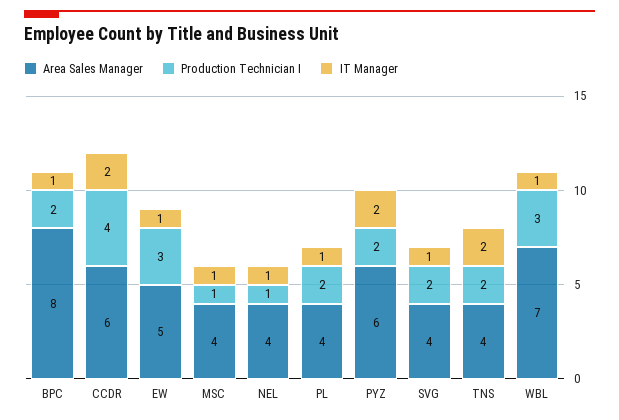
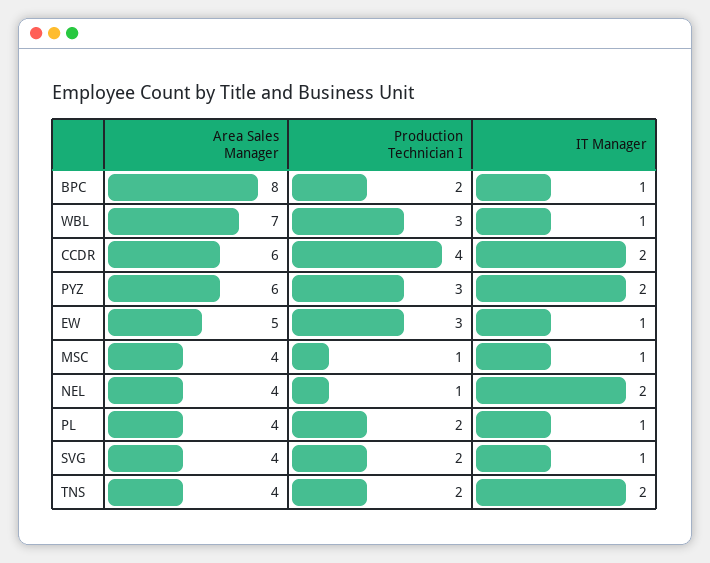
  {
    "Area Sales Manager": {
      "BPC": 8,
      "CCDR": 6,
      "EW": 5,
      "MSC": 4,
      "NEL": 4,
      "PL": 4,
      "PYZ": 6,
      "SVG": 4,
      "TNS": 4,
      "WBL": 7
    },
    "Production Technician I": {
      "BPC": 2,
      "CCDR": 4,
      "EW": 3,
      "MSC": 1,
      "NEL": 1,
      "PL": 2,
-     "PYZ": 2,
+     "PYZ": 3,
      "SVG": 2,
      "TNS": 2,
      "WBL": 3
    },
    "IT Manager": {
      "BPC": 1,
      "CCDR": 2,
      "EW": 1,
      "MSC": 1,
-     "NEL": 1,
+     "NEL": 2,
      "PL": 1,
      "PYZ": 2,
      "SVG": 1,
      "TNS": 2,
      "WBL": 1
    }
  }

